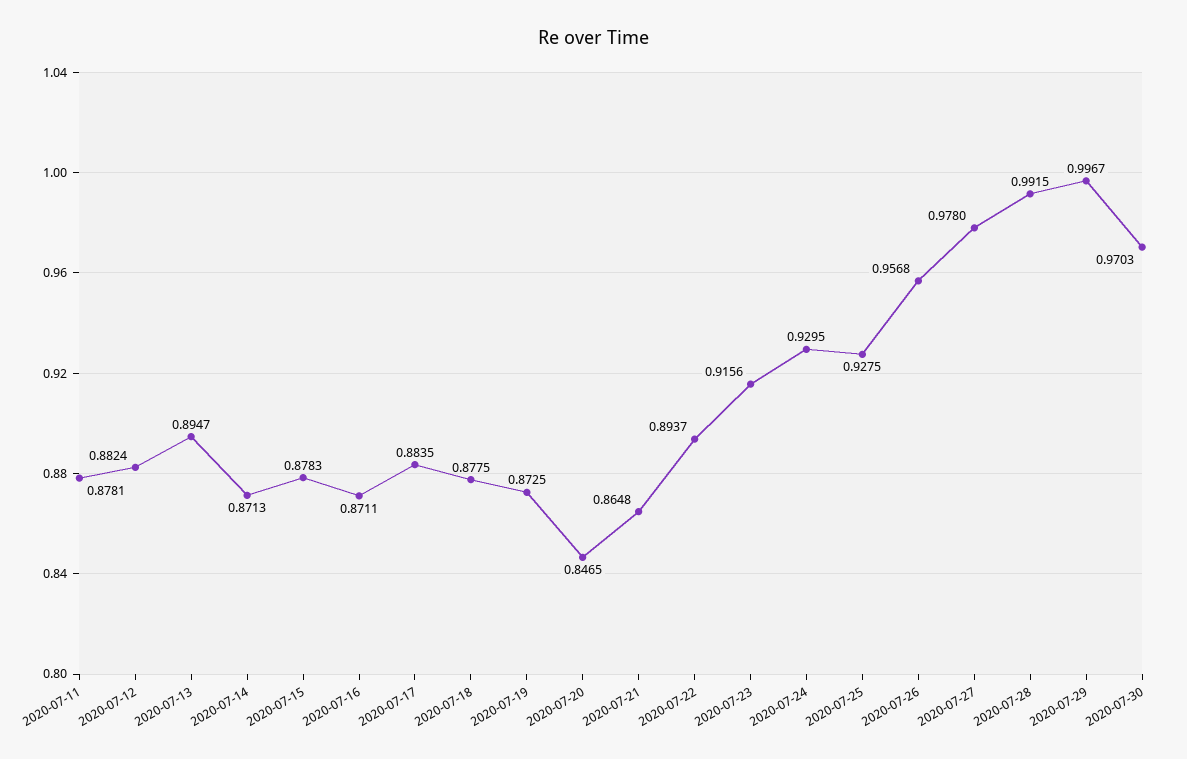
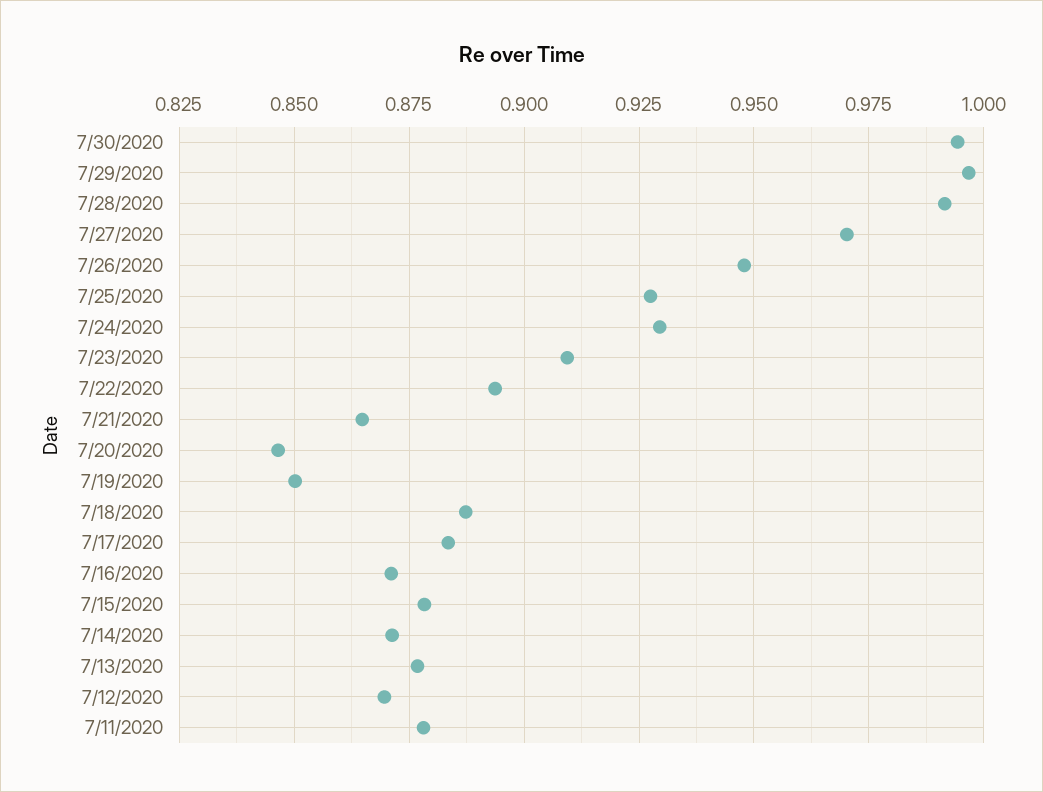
  {
    "2020-07-11": 0.8781,
-   "2020-07-12": 0.8824,
+   "2020-07-12": 0.87,
-   "2020-07-13": 0.8947,
+   "2020-07-13": 0.8775,
    "2020-07-14": 0.8713,
    "2020-07-15": 0.8783,
    "2020-07-16": 0.8711,
    "2020-07-17": 0.8835,
-   "2020-07-18": 0.8775,
+   "2020-07-18": 0.8875,
-   "2020-07-19": 0.8725,
+   "2020-07-19": 0.85,
    "2020-07-20": 0.8465,
    "2020-07-21": 0.8648,
    "2020-07-22": 0.8937,
-   "2020-07-23": 0.9156,
+   "2020-07-23": 0.91,
    "2020-07-24": 0.9295,
    "2020-07-25": 0.9275,
-   "2020-07-26": 0.9568,
+   "2020-07-26": 0.9475,
-   "2020-07-27": 0.978,
+   "2020-07-27": 0.97,
    "2020-07-28": 0.9915,
    "2020-07-29": 0.9967,
-   "2020-07-30": 0.9703
+   "2020-07-30": 0.995
  }

